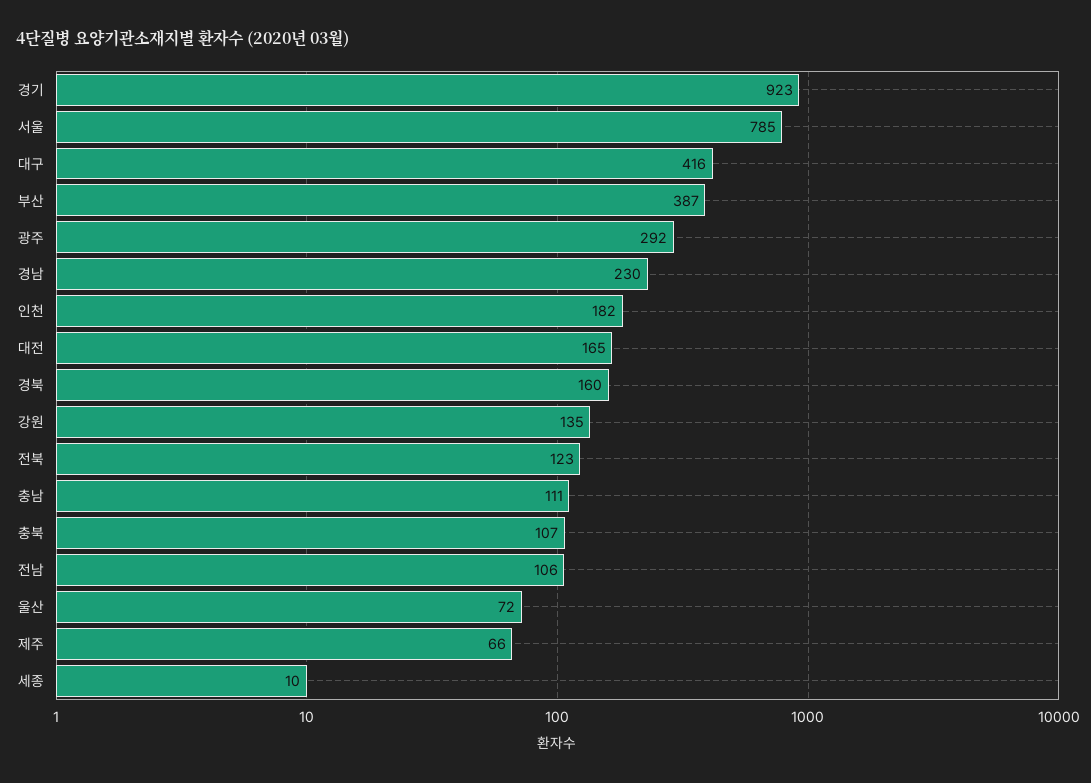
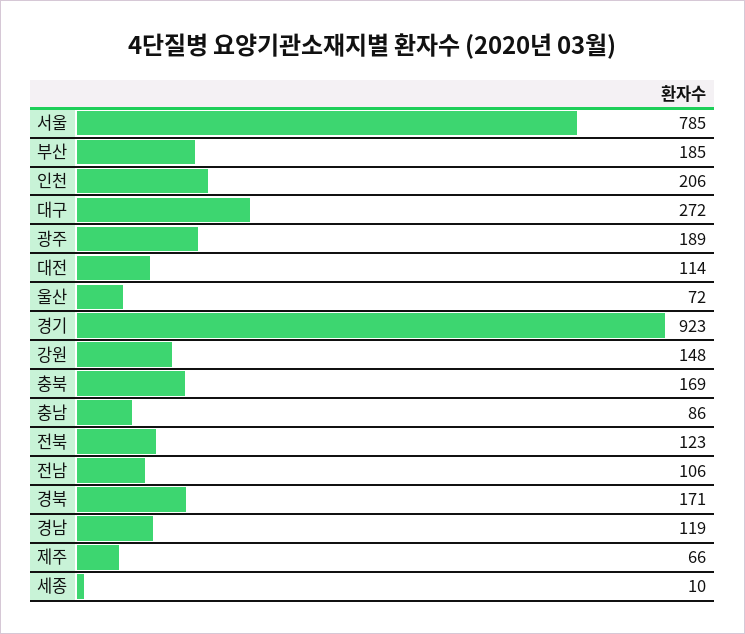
  {
    "경기": 923,
    "서울": 785,
-   "대구": 416,
+   "대구": 272,
-   "부산": 387,
+   "부산": 185,
-   "광주": 292,
+   "광주": 189,
-   "경남": 230,
+   "경남": 119,
-   "인천": 182,
+   "인천": 206,
-   "대전": 165,
+   "대전": 114,
-   "경북": 160,
+   "경북": 171,
-   "강원": 135,
+   "강원": 148,
    "전북": 123,
-   "충남": 111,
+   "충남": 86,
-   "충북": 107,
+   "충북": 169,
    "전남": 106,
    "울산": 72,
    "제주": 66,
    "세종": 10
  }

